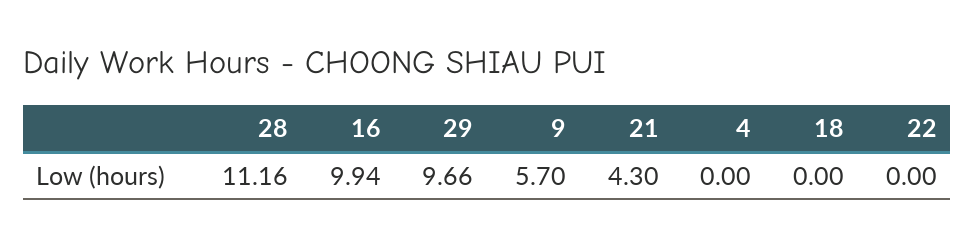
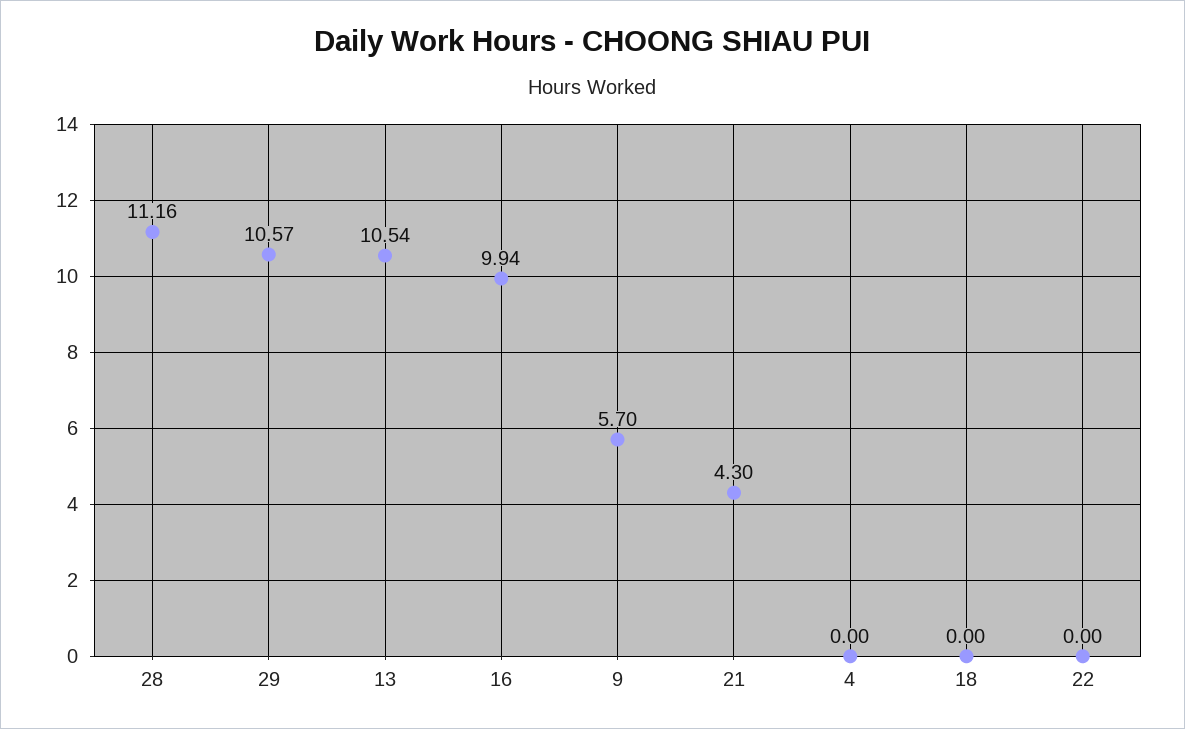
  {
    "28": 11.16,
    "16": 9.94,
-   "29": 9.66,
+   "29": 10.57,
    "9": 5.7,
    "21": 4.3,
    "4": 0,
    "18": 0,
-   "22": 0
+   "22": 0,
+   "13": 10.54
  }

